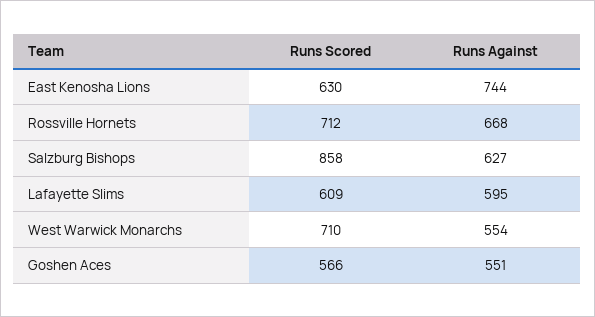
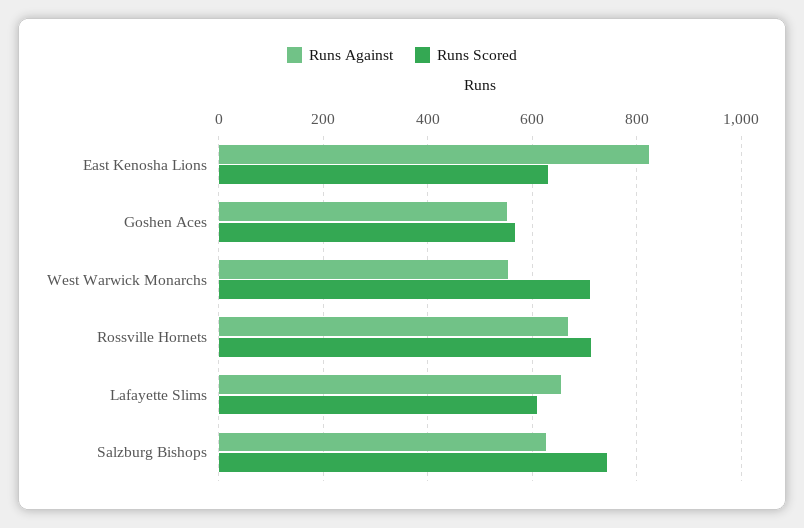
  {
    "Runs Scored": {
      "East Kenosha Lions": 630,
      "Rossville Hornets": 712,
-     "Salzburg Bishops": 858,
+     "Salzburg Bishops": 740,
      "Lafayette Slims": 609,
      "West Warwick Monarchs": 710,
      "Goshen Aces": 566
    },
    "Runs Against": {
-     "East Kenosha Lions": 744,
+     "East Kenosha Lions": 820,
      "Rossville Hornets": 668,
      "Salzburg Bishops": 627,
-     "Lafayette Slims": 595,
+     "Lafayette Slims": 660,
      "West Warwick Monarchs": 554,
      "Goshen Aces": 551
    }
  }

